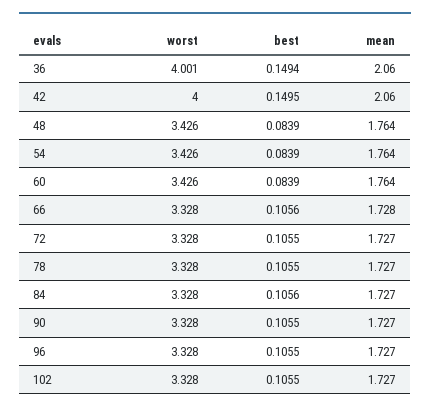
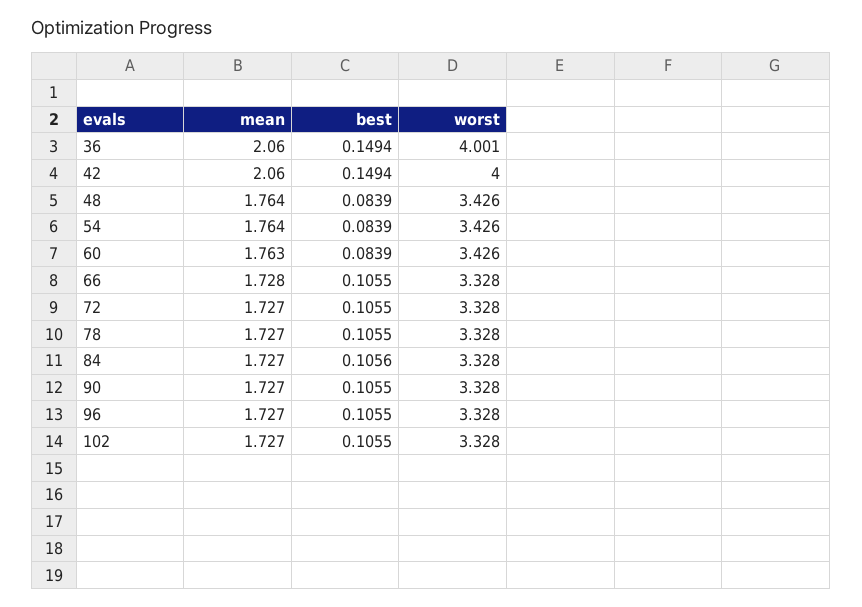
  {
    "worst": {
      "36": 4.001,
      "42": 4,
      "48": 3.426,
      "54": 3.426,
      "60": 3.426,
      "66": 3.328,
      "72": 3.328,
      "78": 3.328,
      "84": 3.328,
      "90": 3.328,
      "96": 3.328,
      "102": 3.328
    },
    "best": {
      "36": 0.1494,
-     "42": 0.1495,
+     "42": 0.1494,
      "48": 0.0839,
      "54": 0.0839,
      "60": 0.0839,
-     "66": 0.1056,
+     "66": 0.1055,
      "72": 0.1055,
      "78": 0.1055,
      "84": 0.1056,
      "90": 0.1055,
      "96": 0.1055,
      "102": 0.1055
    },
    "mean": {
      "36": 2.06,
      "42": 2.06,
      "48": 1.764,
      "54": 1.764,
-     "60": 1.764,
+     "60": 1.763,
      "66": 1.728,
      "72": 1.727,
      "78": 1.727,
      "84": 1.727,
      "90": 1.727,
      "96": 1.727,
      "102": 1.727
    }
  }

